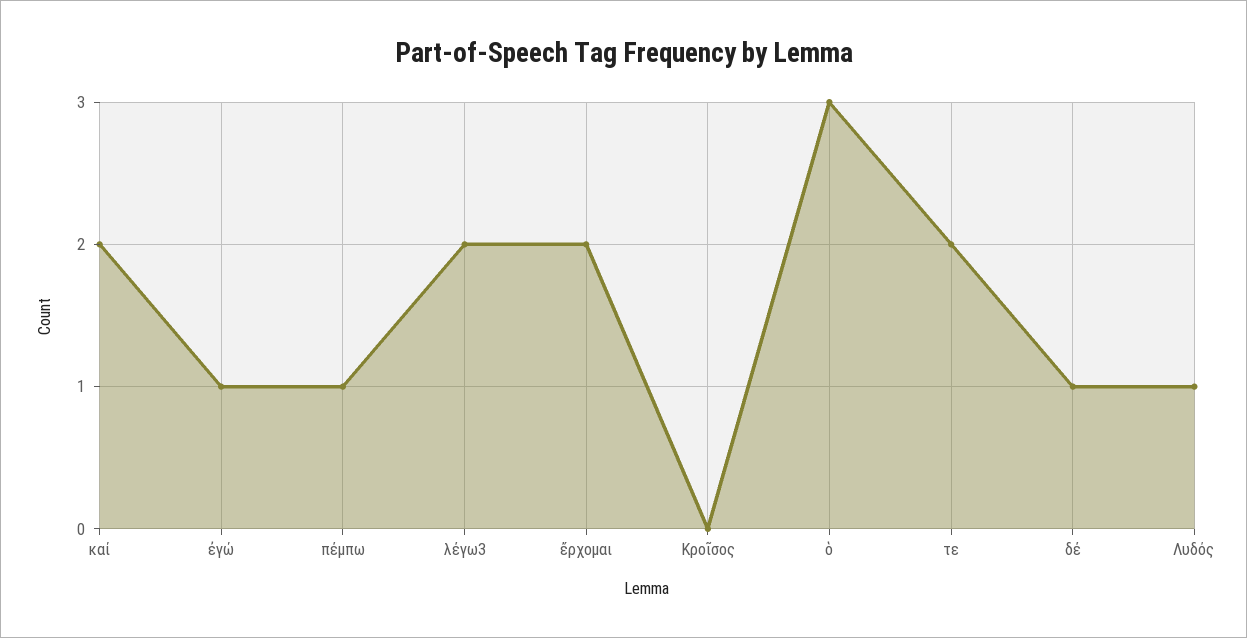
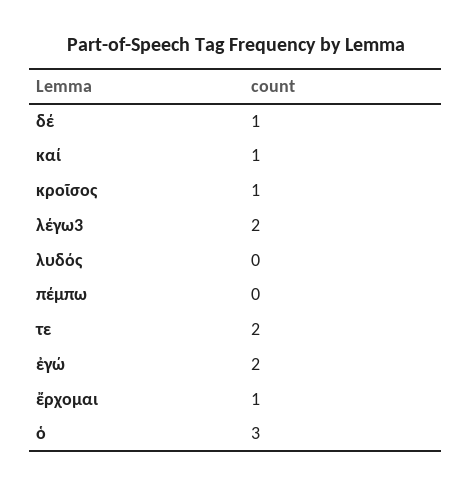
  {
-   "καί": 2,
+   "καί": 1,
-   "ἐγώ": 1,
+   "ἐγώ": 2,
-   "πέμπω": 1,
+   "πέμπω": 0,
    "λέγω3": 2,
-   "ἔρχομαι": 2,
+   "ἔρχομαι": 1,
-   "Κροῖσος": 0,
+   "Κροῖσος": 1,
    "ὁ": 3,
    "τε": 2,
    "δέ": 1,
-   "Λυδός": 1
+   "Λυδός": 0
  }

